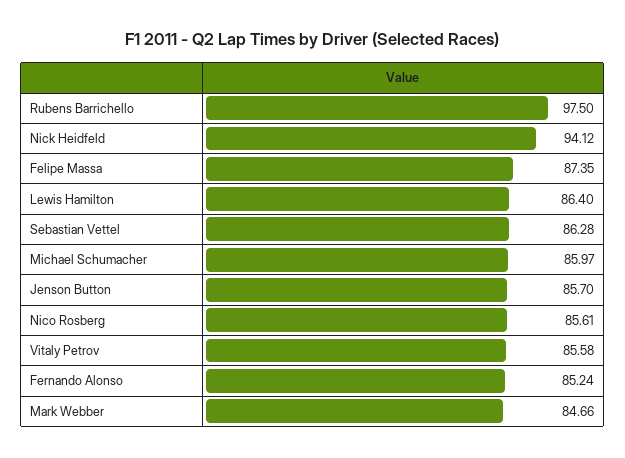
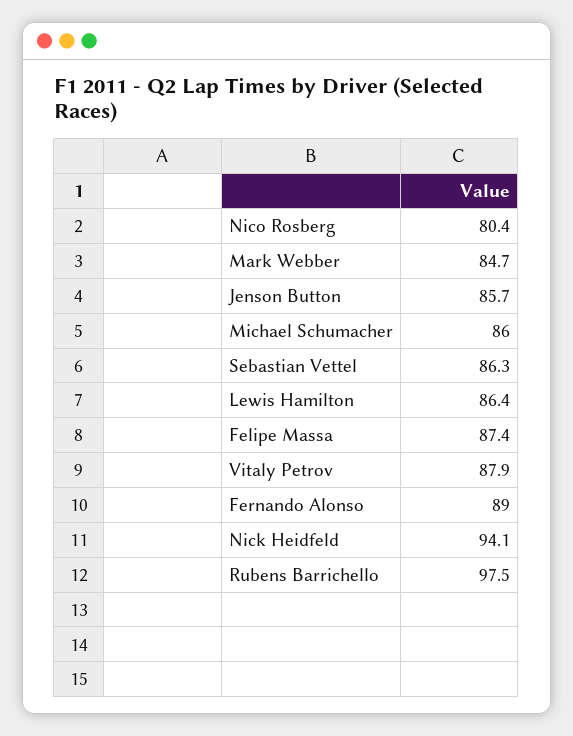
  {
    "Rubens Barrichello": 97.5,
    "Nick Heidfeld": 94.12,
    "Felipe Massa": 87.35,
    "Lewis Hamilton": 86.4,
    "Sebastian Vettel": 86.28,
    "Michael Schumacher": 85.97,
    "Jenson Button": 85.7,
-   "Nico Rosberg": 85.61,
+   "Nico Rosberg": 80.4,
-   "Vitaly Petrov": 85.58,
+   "Vitaly Petrov": 87.9,
-   "Fernando Alonso": 85.24,
+   "Fernando Alonso": 89,
    "Mark Webber": 84.66
  }

